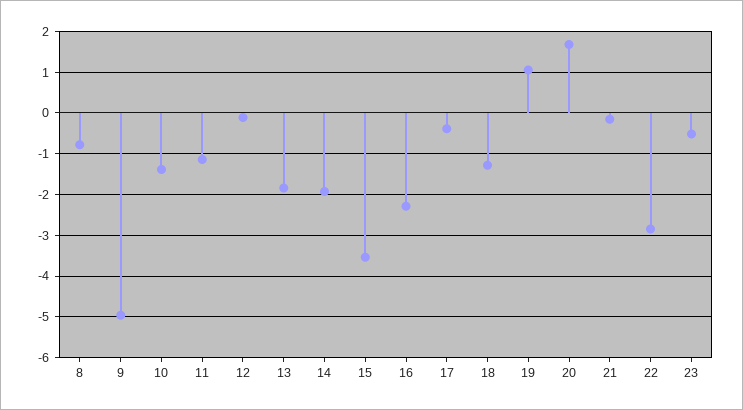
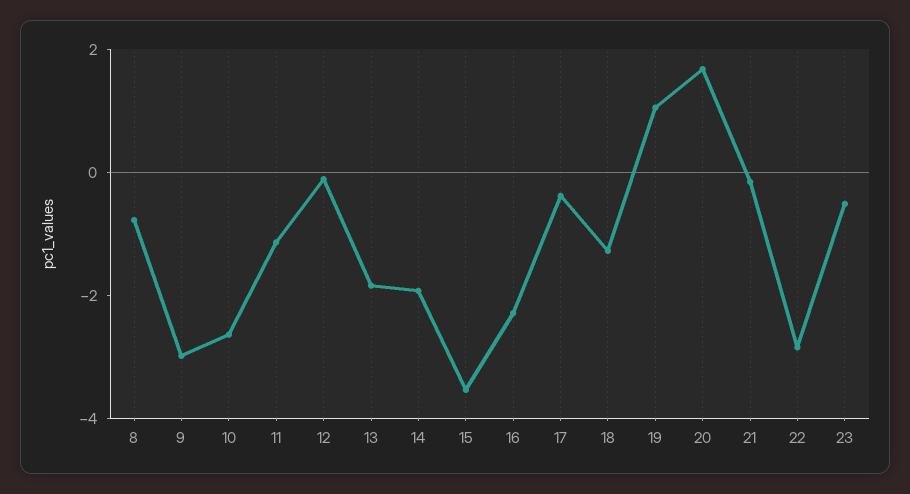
  {
    "8": -0.8,
-   "9": -5,
+   "9": -3,
-   "10": -1.4,
+   "10": -2.5,
    "11": -1.2,
    "12": -0.2,
    "13": -1.8,
    "14": -2,
    "15": -3.6,
    "16": -2.2,
    "17": -0.4,
    "18": -1.2,
    "19": 1,
    "20": 1.6,
    "21": -0.2,
    "22": -2.8,
    "23": -0.6
  }

